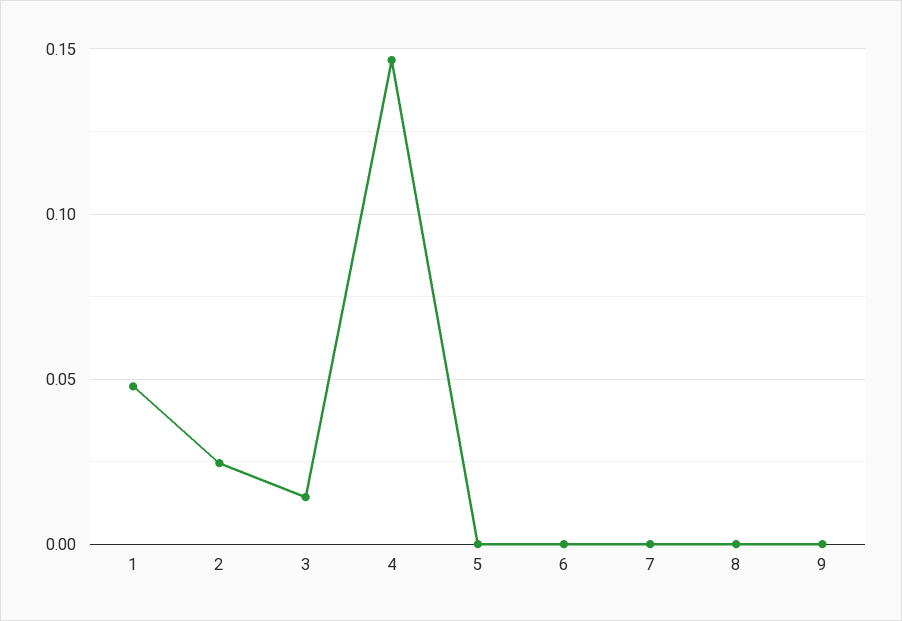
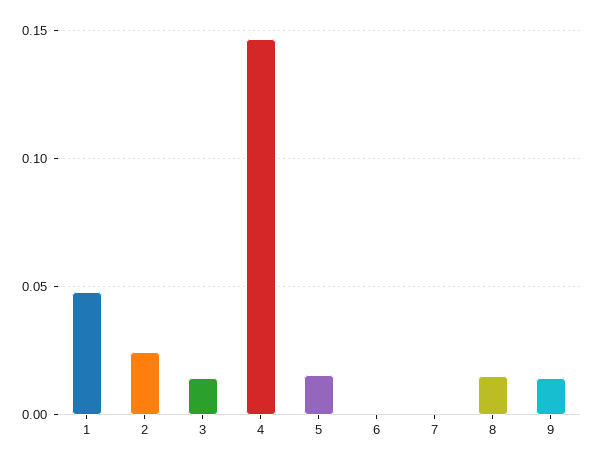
  {
    "1": 0.05,
    "2": 0.025,
    "3": 0.015,
    "4": 0.145,
-   "5": 0,
+   "5": 0.015,
    "6": 0,
    "7": 0,
-   "8": 0,
+   "8": 0.015,
-   "9": 0
+   "9": 0.015
  }

